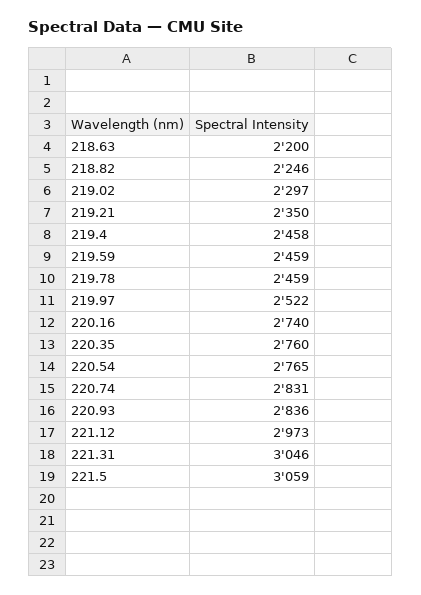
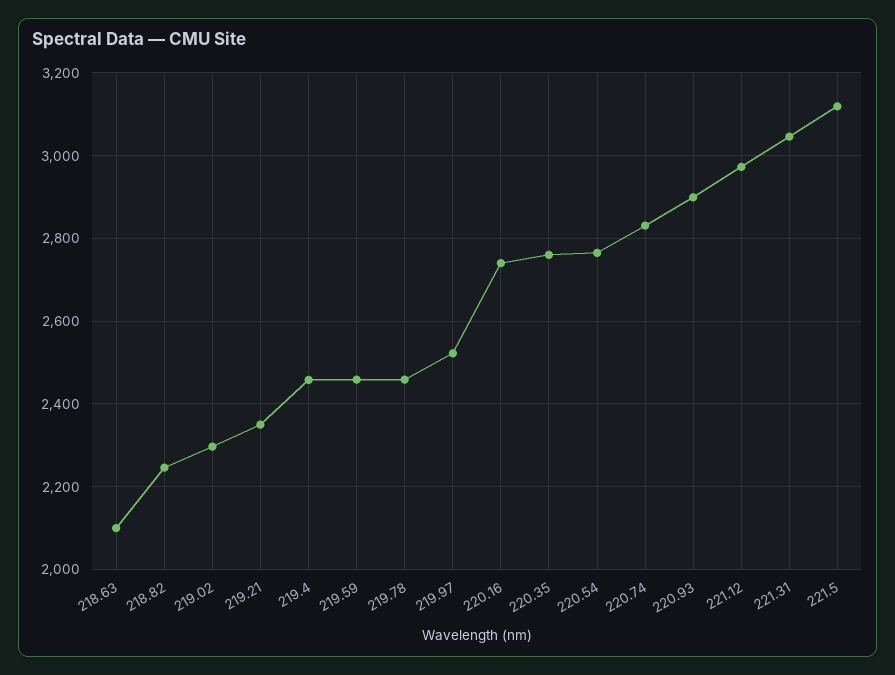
  {
-   "218.63": 2200,
+   "218.63": 2100,
    "218.82": 2246,
    "219.02": 2297,
    "219.21": 2350,
    "219.4": 2458,
    "219.59": 2459,
    "219.78": 2459,
    "219.97": 2522,
    "220.16": 2740,
    "220.35": 2760,
    "220.54": 2765,
    "220.74": 2831,
-   "220.93": 2836,
+   "220.93": 2900,
    "221.12": 2973,
    "221.31": 3046,
-   "221.5": 3059
+   "221.5": 3120
  }

